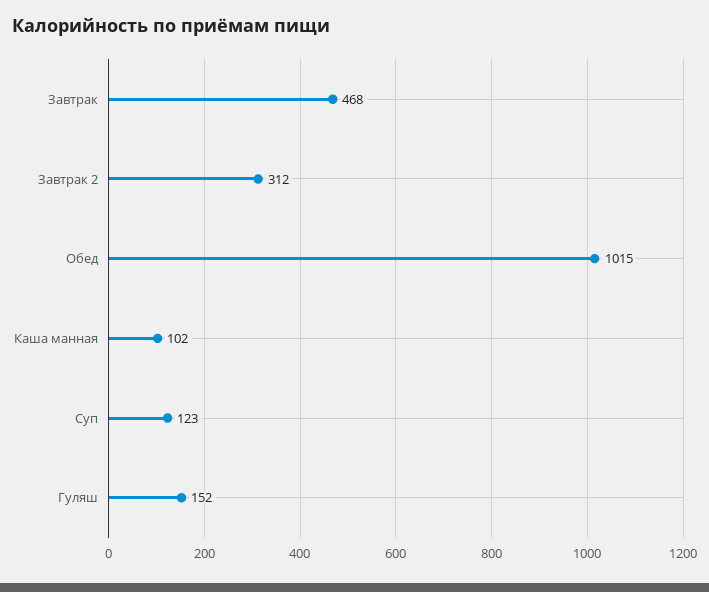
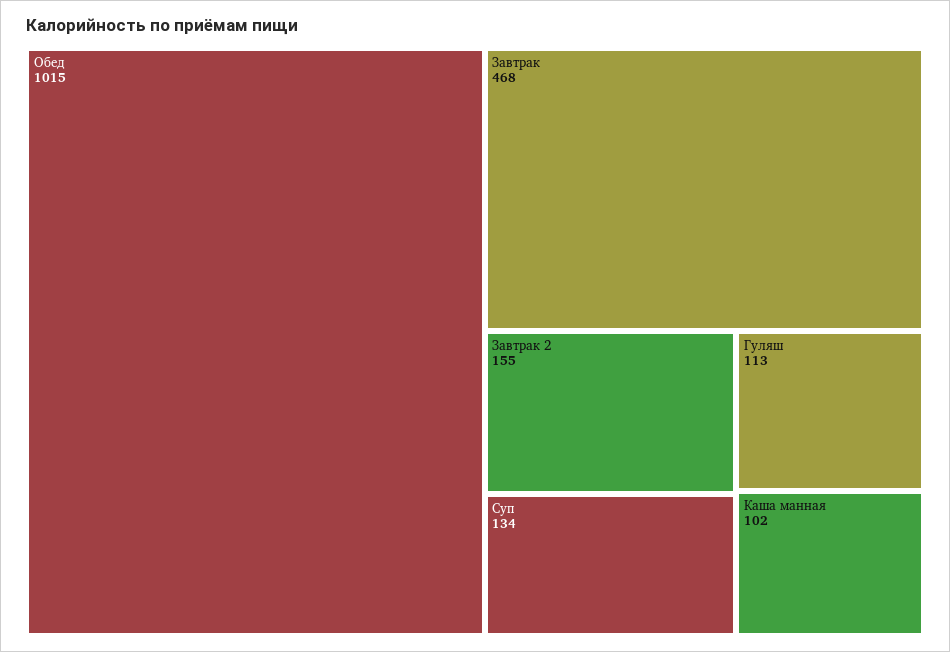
  {
    "Завтрак": 468,
-   "Завтрак 2": 312,
+   "Завтрак 2": 155,
    "Обед": 1015,
    "Каша манная": 102,
-   "Суп": 123,
+   "Суп": 134,
-   "Гуляш": 152
+   "Гуляш": 113
  }

